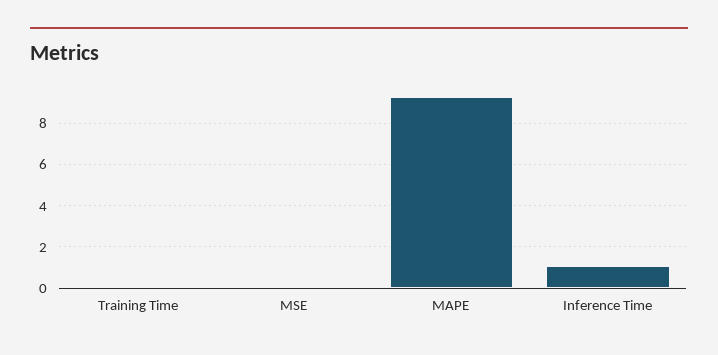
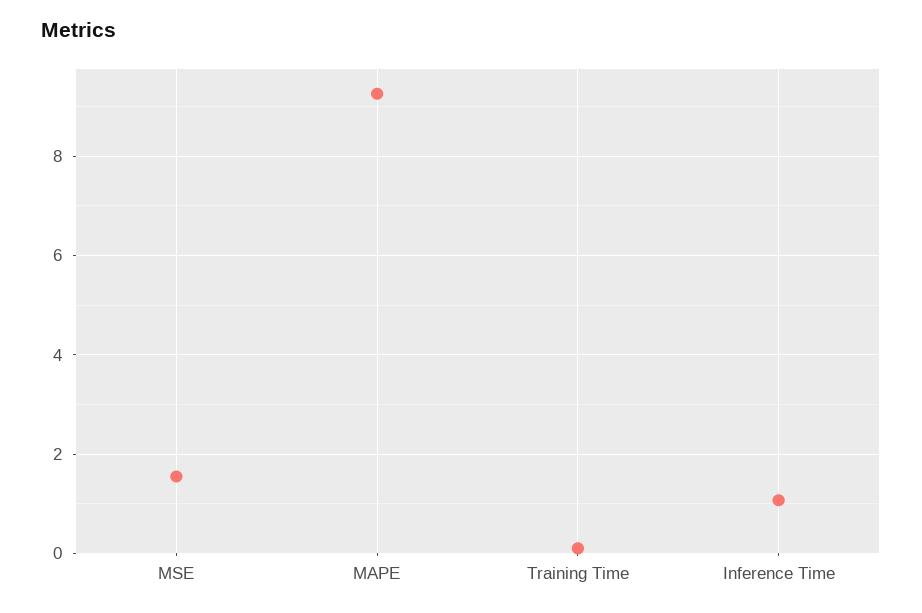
  {
    "Training Time": 0.2,
-   "MSE": 0,
+   "MSE": 1.6,
    "MAPE": 9.2,
    "Inference Time": 1
  }

